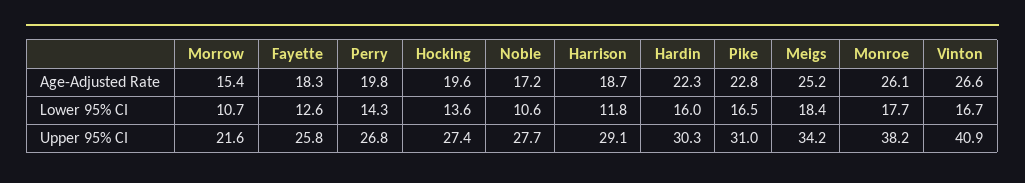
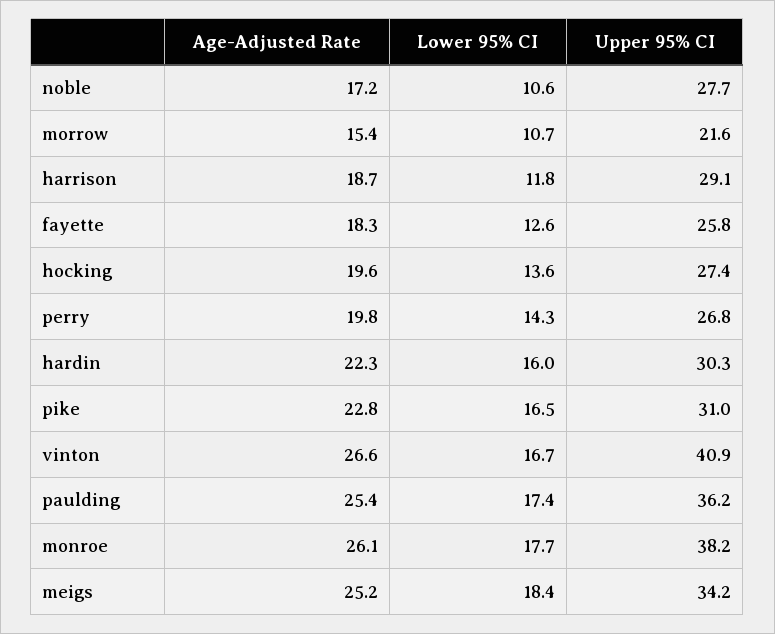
  {
    "Morrow": {
      "Age-Adjusted Rate": 15.4,
      "Lower 95% CI": 10.7,
      "Upper 95% CI": 21.6
    },
    "Fayette": {
      "Age-Adjusted Rate": 18.3,
      "Lower 95% CI": 12.6,
      "Upper 95% CI": 25.8
    },
    "Perry": {
      "Age-Adjusted Rate": 19.8,
      "Lower 95% CI": 14.3,
      "Upper 95% CI": 26.8
    },
    "Hocking": {
      "Age-Adjusted Rate": 19.6,
      "Lower 95% CI": 13.6,
      "Upper 95% CI": 27.4
    },
    "Noble": {
      "Age-Adjusted Rate": 17.2,
      "Lower 95% CI": 10.6,
      "Upper 95% CI": 27.7
    },
    "Harrison": {
      "Age-Adjusted Rate": 18.7,
      "Lower 95% CI": 11.8,
      "Upper 95% CI": 29.1
    },
    "Hardin": {
      "Age-Adjusted Rate": 22.3,
      "Lower 95% CI": 16,
      "Upper 95% CI": 30.3
    },
    "Pike": {
      "Age-Adjusted Rate": 22.8,
      "Lower 95% CI": 16.5,
      "Upper 95% CI": 31
    },
    "Meigs": {
      "Age-Adjusted Rate": 25.2,
      "Lower 95% CI": 18.4,
      "Upper 95% CI": 34.2
    },
    "Monroe": {
      "Age-Adjusted Rate": 26.1,
      "Lower 95% CI": 17.7,
      "Upper 95% CI": 38.2
    },
    "Vinton": {
      "Age-Adjusted Rate": 26.6,
      "Lower 95% CI": 16.7,
      "Upper 95% CI": 40.9
-   }
+   },
+   "paulding": {
+     "Age-Adjusted Rate": 25.4,
+     "Lower 95% CI": 17.4,
+     "Upper 95% CI": 36.2
+   }
  }

